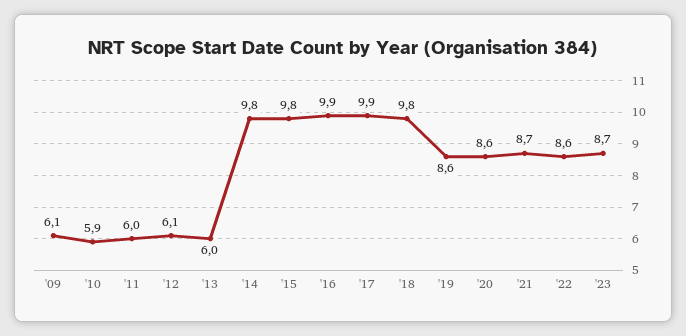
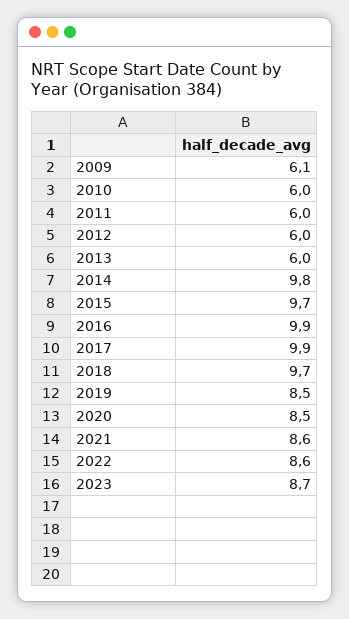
  {
    "'09": 6.1,
-   "'10": 5.9,
+   "'10": 6,
    "'11": 6,
-   "'12": 6.1,
+   "'12": 6,
    "'13": 6,
    "'14": 9.8,
-   "'15": 9.8,
+   "'15": 9.7,
    "'16": 9.9,
    "'17": 9.9,
-   "'18": 9.8,
+   "'18": 9.7,
-   "'19": 8.6,
+   "'19": 8.5,
-   "'20": 8.6,
+   "'20": 8.5,
-   "'21": 8.7,
+   "'21": 8.6,
    "'22": 8.6,
    "'23": 8.7
  }

